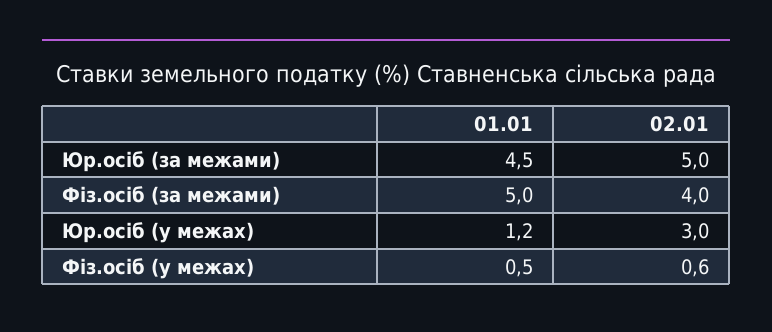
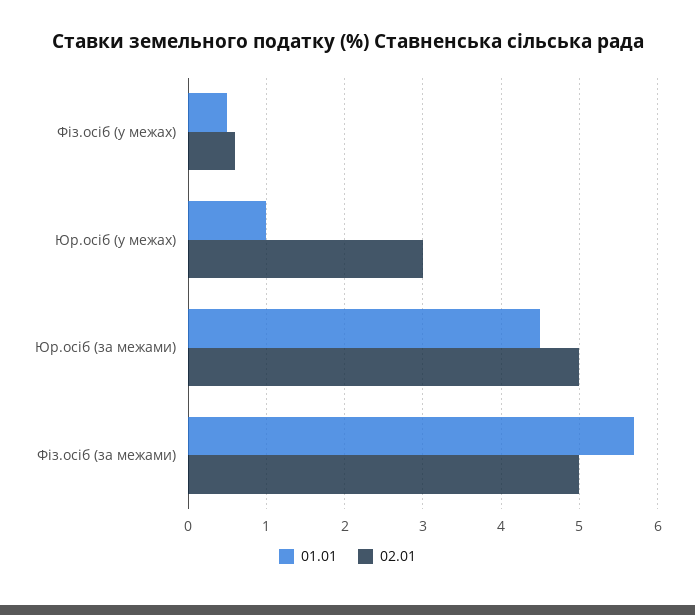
  {
    "01.01": {
      "Юр.осіб (за межами)": 4.5,
-     "Фіз.осіб (за межами)": 5,
+     "Фіз.осіб (за межами)": 5.7,
-     "Юр.осіб (у межах)": 1.2,
+     "Юр.осіб (у межах)": 1,
      "Фіз.осіб (у межах)": 0.5
    },
    "02.01": {
      "Юр.осіб (за межами)": 5,
-     "Фіз.осіб (за межами)": 4,
+     "Фіз.осіб (за межами)": 5,
      "Юр.осіб (у межах)": 3,
      "Фіз.осіб (у межах)": 0.6
    }
  }

